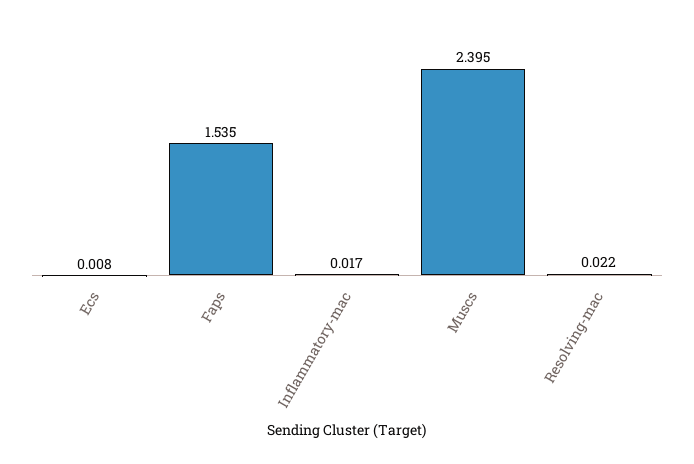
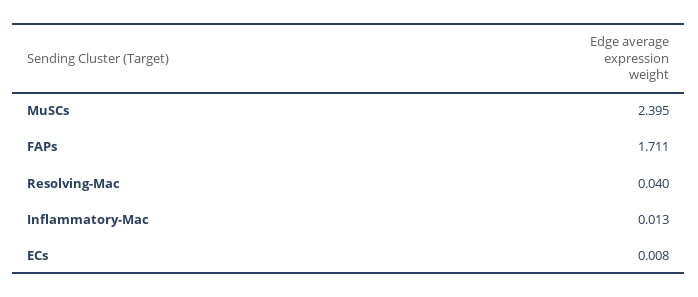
  {
    "Ecs": 0.008,
-   "Faps": 1.535,
+   "Faps": 1.711,
-   "Inflammatory-mac": 0.017,
+   "Inflammatory-mac": 0.013,
    "Muscs": 2.395,
-   "Resolving-mac": 0.022
+   "Resolving-mac": 0.04
  }

